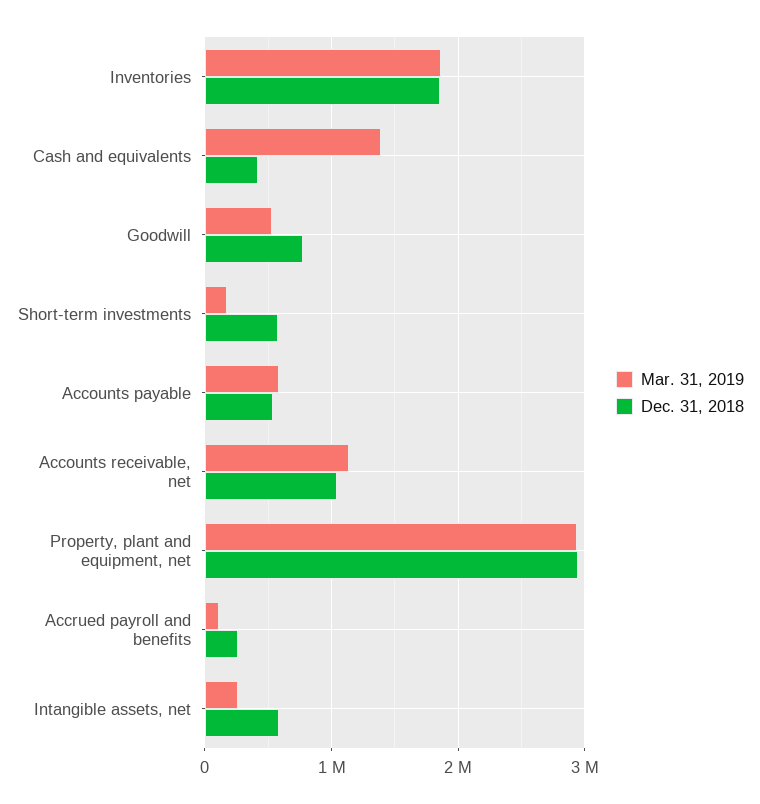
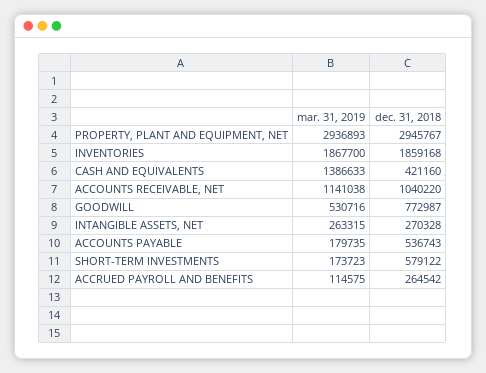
  {
    "Mar. 31, 2019": {
      "Inventories": 1867700,
      "Cash and equivalents": 1386633,
      "Goodwill": 530716,
      "Short-term investments": 173723,
-     "Accounts payable": 600000,
+     "Accounts payable": 179735,
      "Accounts receivable, net": 1141038,
      "Property, plant and equipment, net": 2936893,
      "Accrued payroll and benefits": 114575,
      "Intangible assets, net": 263315
    },
    "Dec. 31, 2018": {
      "Inventories": 1859168,
      "Cash and equivalents": 421160,
      "Goodwill": 772987,
      "Short-term investments": 579122,
      "Accounts payable": 536743,
      "Accounts receivable, net": 1040220,
      "Property, plant and equipment, net": 2945767,
      "Accrued payroll and benefits": 264542,
-     "Intangible assets, net": 600000
+     "Intangible assets, net": 270328
    }
  }

